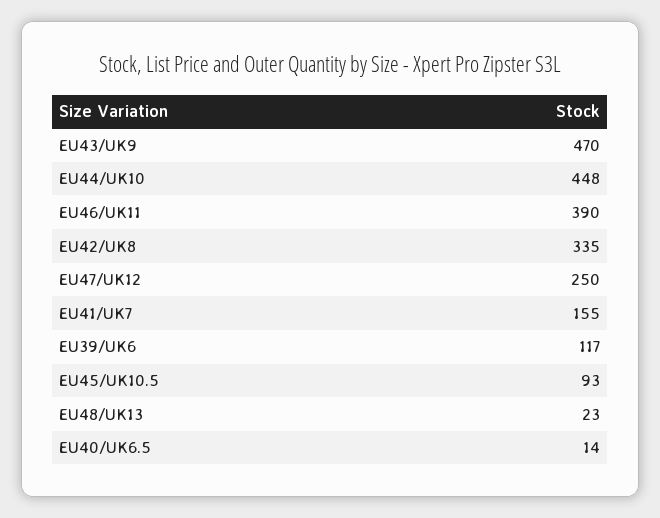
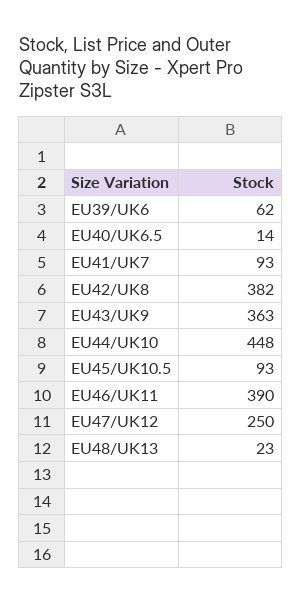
  {
-   "EU43/UK9": 470,
+   "EU43/UK9": 363,
    "EU44/UK10": 448,
    "EU46/UK11": 390,
-   "EU42/UK8": 335,
+   "EU42/UK8": 382,
    "EU47/UK12": 250,
-   "EU41/UK7": 155,
+   "EU41/UK7": 93,
-   "EU39/UK6": 117,
+   "EU39/UK6": 62,
    "EU45/UK10.5": 93,
    "EU48/UK13": 23,
    "EU40/UK6.5": 14
  }

